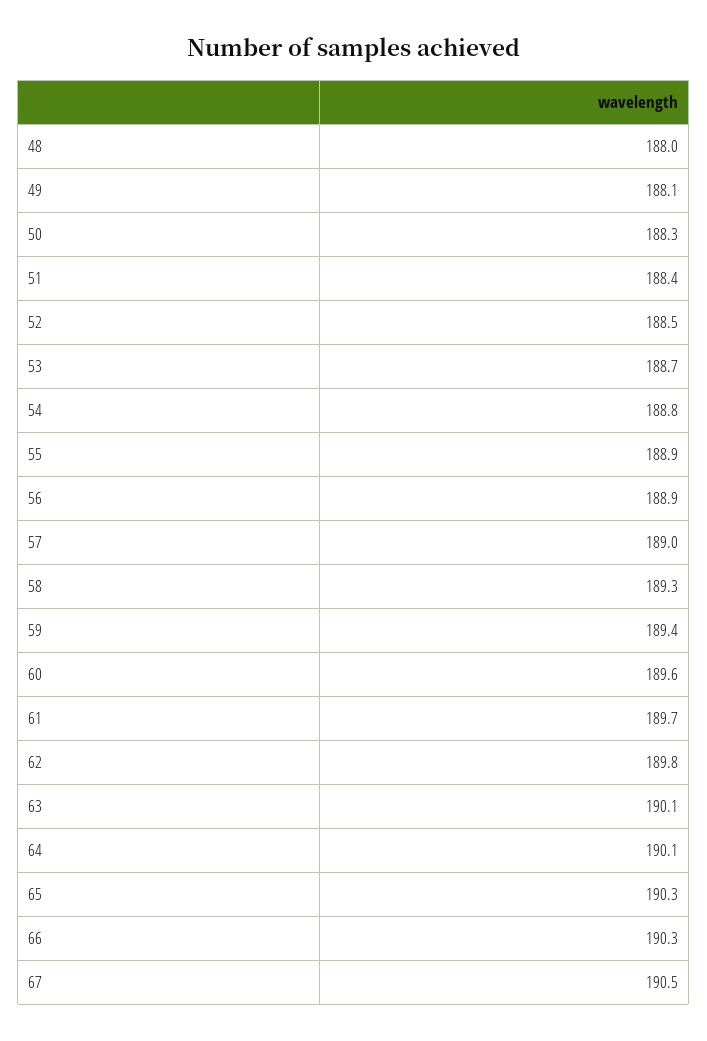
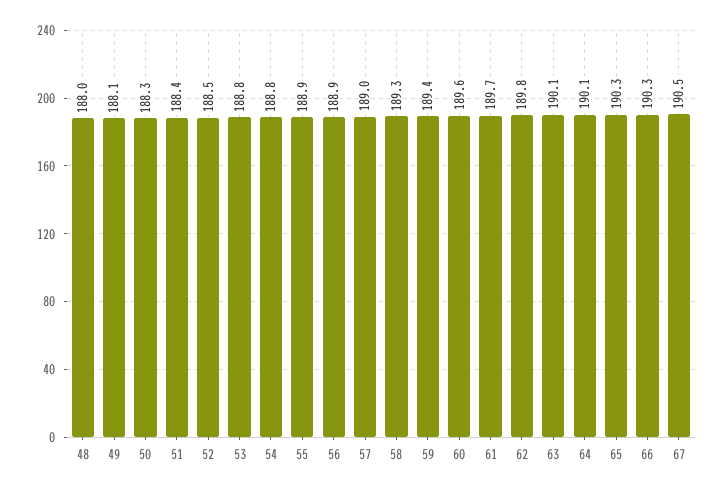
  {
    "48": 188,
    "49": 188.1,
    "50": 188.3,
    "51": 188.4,
    "52": 188.5,
-   "53": 188.7,
+   "53": 188.8,
    "54": 188.8,
    "55": 188.9,
    "56": 188.9,
    "57": 189,
    "58": 189.3,
    "59": 189.4,
    "60": 189.6,
    "61": 189.7,
    "62": 189.8,
    "63": 190.1,
    "64": 190.1,
    "65": 190.3,
    "66": 190.3,
    "67": 190.5
  }

